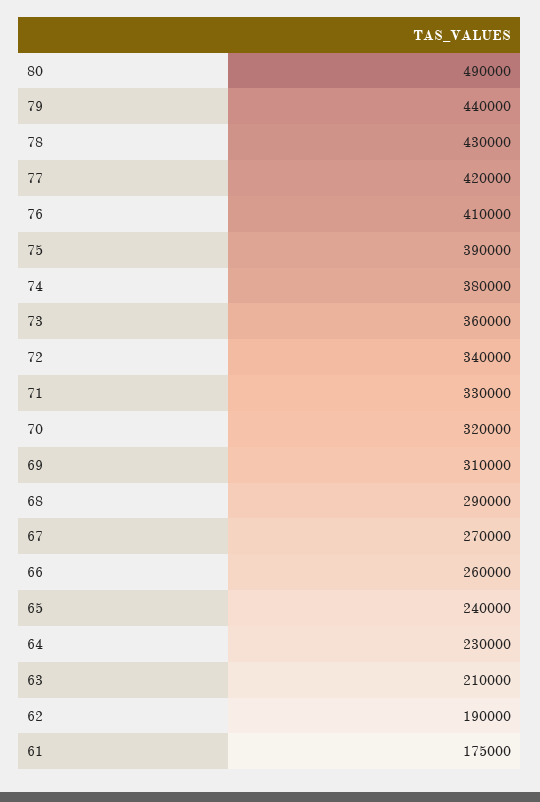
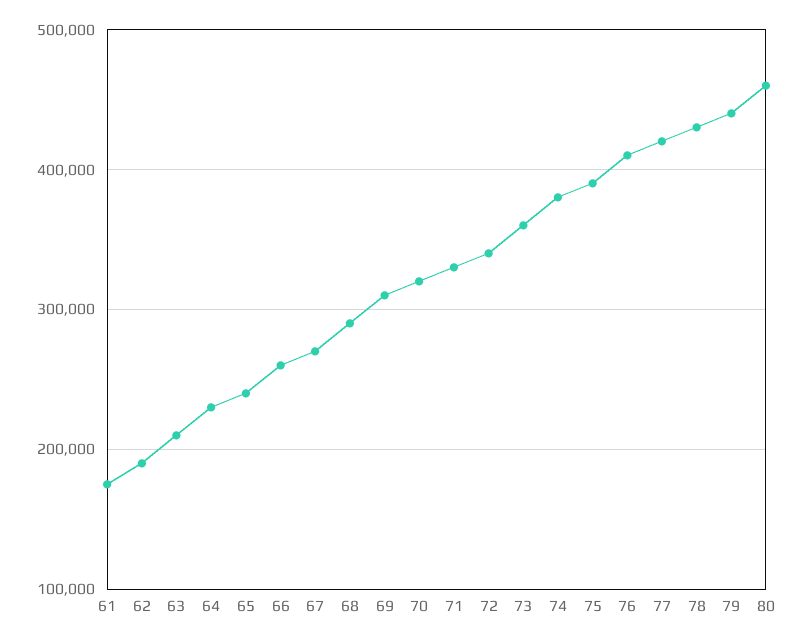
  {
-   "80": 490000,
+   "80": 460000,
    "79": 440000,
    "78": 430000,
    "77": 420000,
    "76": 410000,
    "75": 390000,
    "74": 380000,
    "73": 360000,
    "72": 340000,
    "71": 330000,
    "70": 320000,
    "69": 310000,
    "68": 290000,
    "67": 270000,
    "66": 260000,
    "65": 240000,
    "64": 230000,
    "63": 210000,
    "62": 190000,
    "61": 175000
  }

